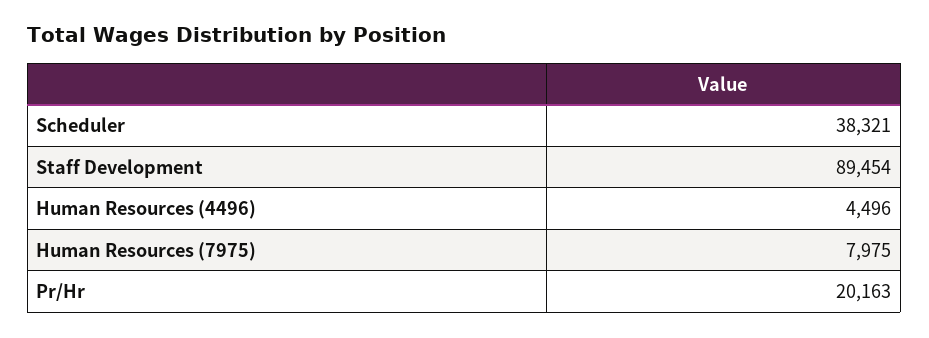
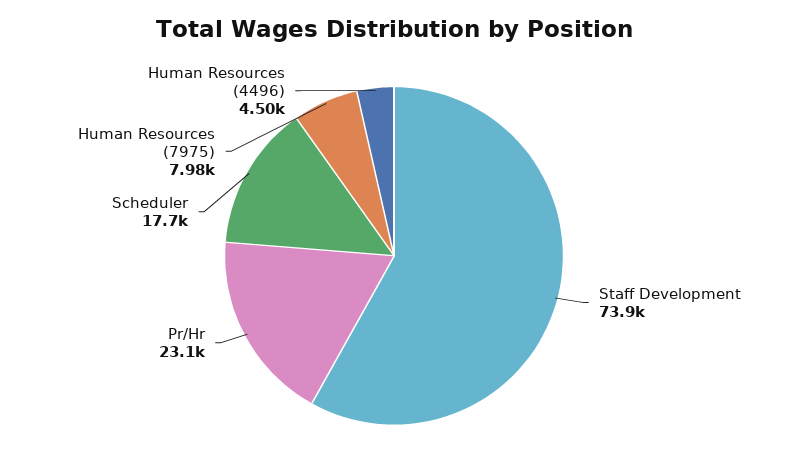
  {
-   "Scheduler": 38321,
+   "Scheduler": 17700,
-   "Staff Development": 89454,
+   "Staff Development": 73900,
    "Human Resources (4496)": 4496,
    "Human Resources (7975)": 7975,
-   "Pr/Hr": 20163
+   "Pr/Hr": 23100
  }

